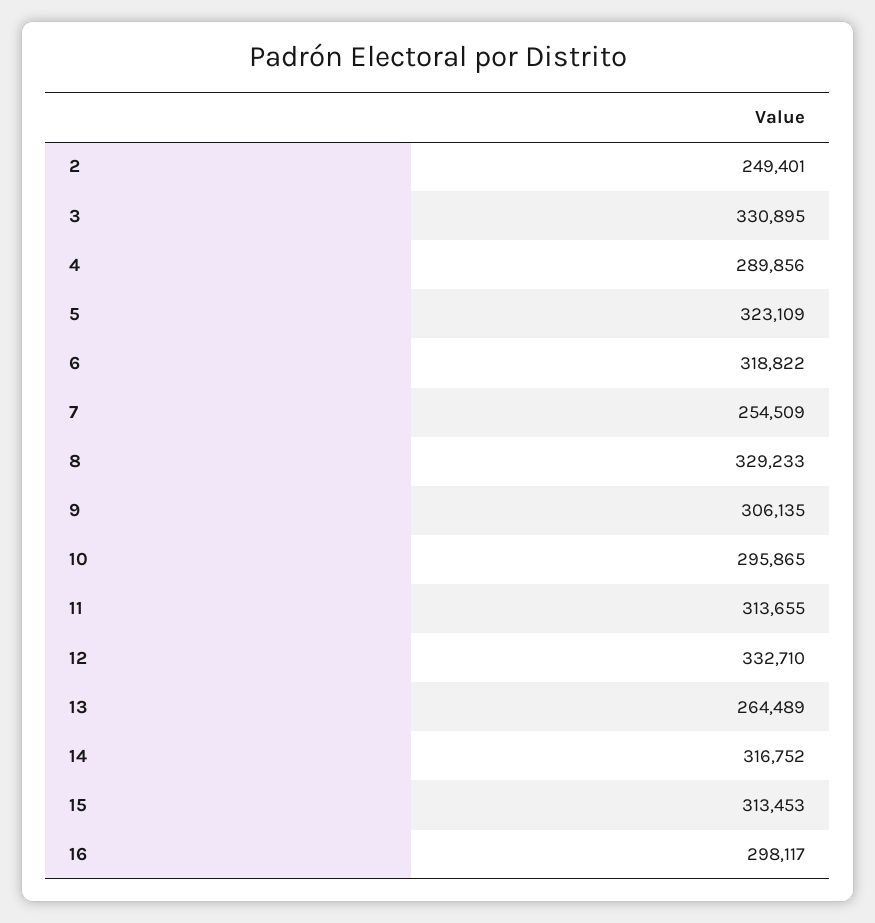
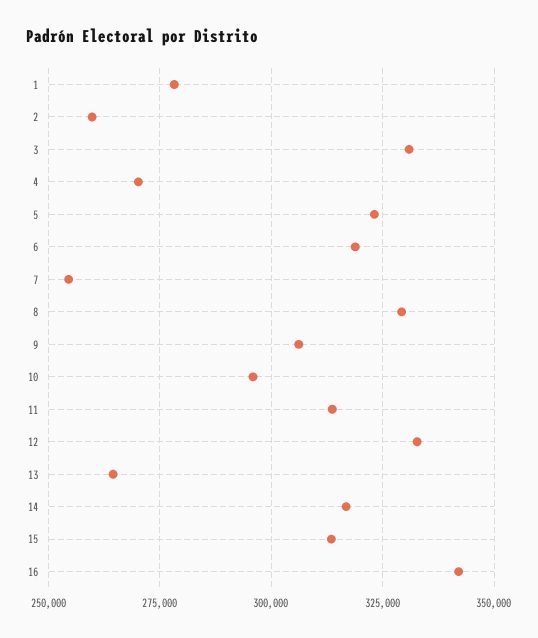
  {
-   "2": 249401,
+   "2": 260000,
    "3": 330895,
-   "4": 289856,
+   "4": 270000,
    "5": 323109,
    "6": 318822,
    "7": 254509,
    "8": 329233,
    "9": 306135,
    "10": 295865,
    "11": 313655,
    "12": 332710,
    "13": 264489,
    "14": 316752,
    "15": 313453,
-   "16": 298117
+   "16": 342500,
+   "1": 277500
  }

